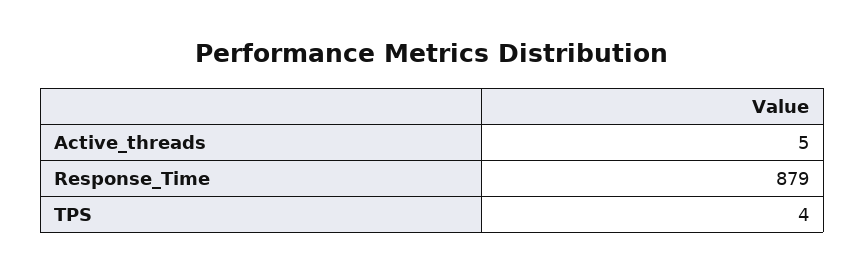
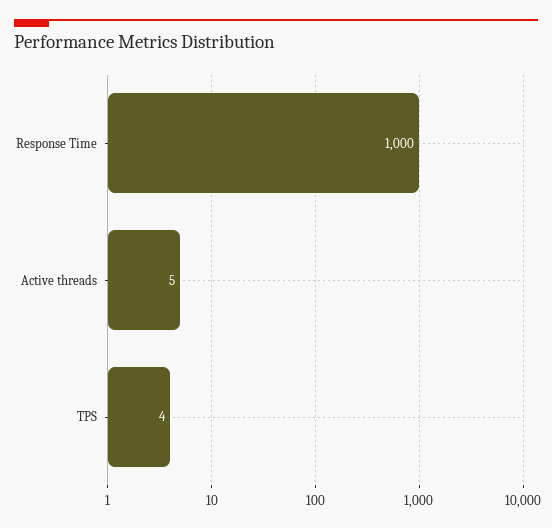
  {
    "Active_threads": 5,
-   "Response_Time": 879,
+   "Response_Time": 1000,
    "TPS": 4
  }

